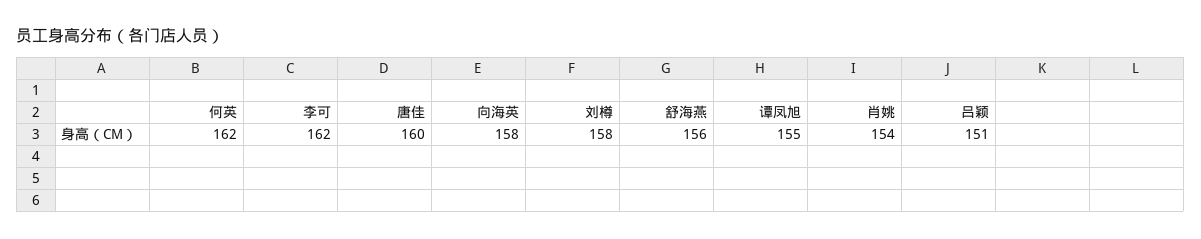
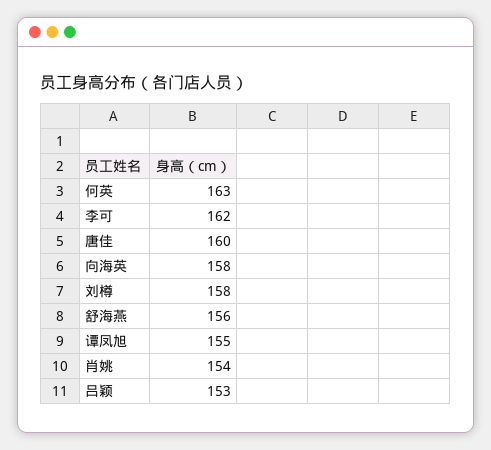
  {
-   "何英": 162,
+   "何英": 163,
    "李可": 162,
    "唐佳": 160,
    "向海英": 158,
    "刘樽": 158,
    "舒海燕": 156,
    "谭凤旭": 155,
    "肖姚": 154,
-   "吕颖": 151
+   "吕颖": 153
  }

